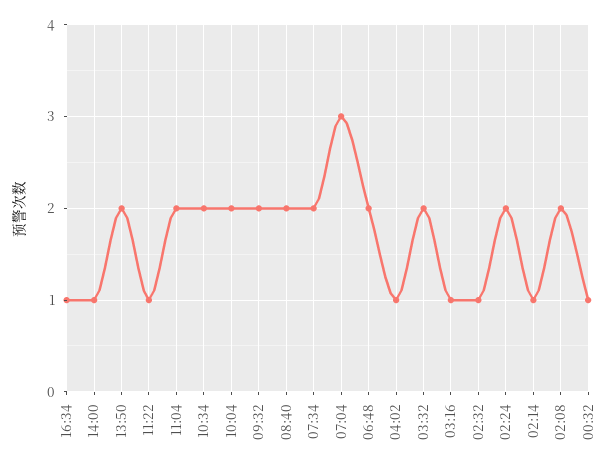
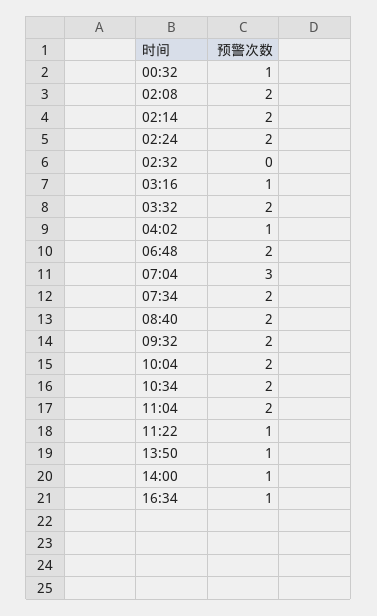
  {
    "16:34": 1,
    "14:00": 1,
-   "13:50": 2,
+   "13:50": 1,
    "11:22": 1,
    "11:04": 2,
    "10:34": 2,
    "10:04": 2,
    "09:32": 2,
    "08:40": 2,
    "07:34": 2,
    "07:04": 3,
    "06:48": 2,
    "04:02": 1,
    "03:32": 2,
    "03:16": 1,
-   "02:32": 1,
+   "02:32": 0,
    "02:24": 2,
-   "02:14": 1,
+   "02:14": 2,
    "02:08": 2,
    "00:32": 1
  }

